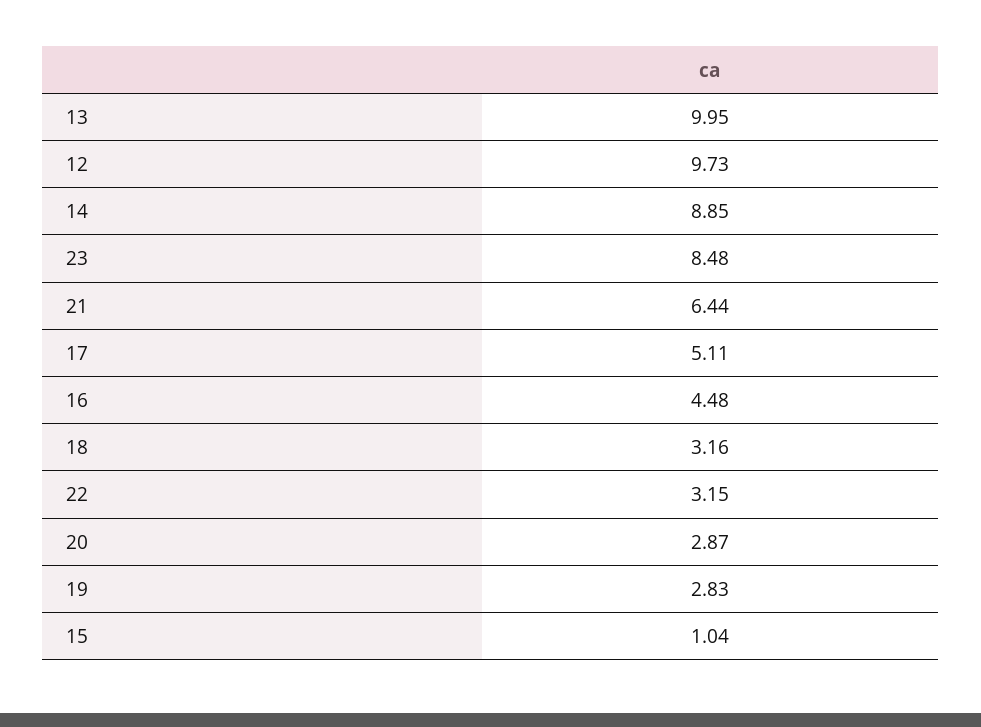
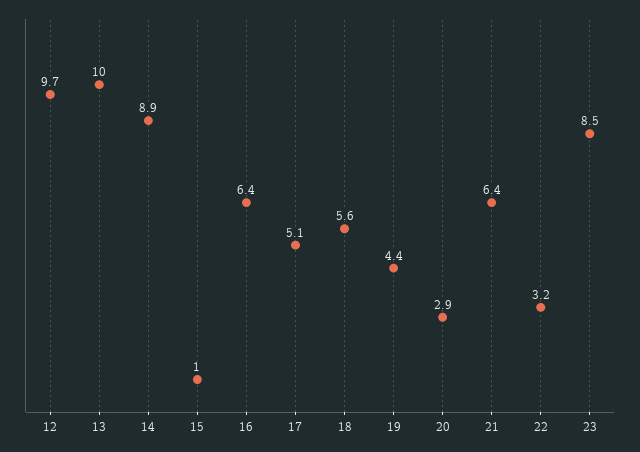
  {
    "13": 9.95,
    "12": 9.73,
    "14": 8.85,
    "23": 8.48,
    "21": 6.44,
    "17": 5.11,
-   "16": 4.48,
+   "16": 6.4,
-   "18": 3.16,
+   "18": 5.6,
    "22": 3.15,
    "20": 2.87,
-   "19": 2.83,
+   "19": 4.4,
    "15": 1.04
  }

